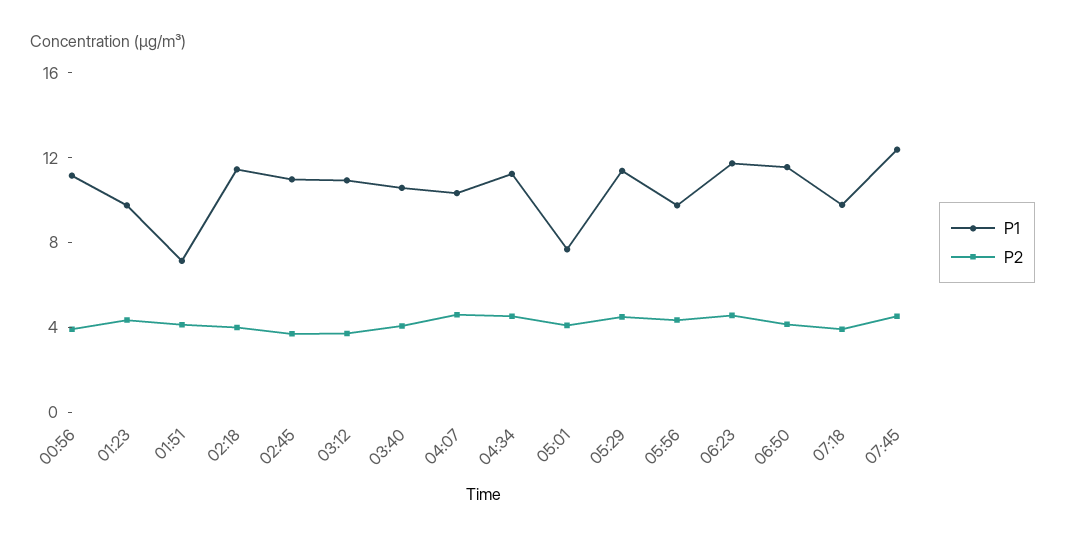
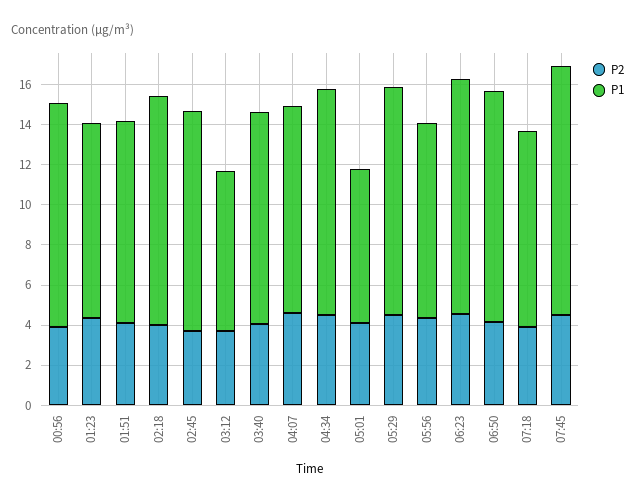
  {
    "P1": {
      "00:56": 11,
      "01:23": 10,
-     "01:51": 7,
+     "01:51": 10,
      "02:18": 11.5,
      "02:45": 11,
-     "03:12": 11,
+     "03:12": 8,
      "03:40": 10.5,
      "04:07": 10.5,
      "04:34": 11,
      "05:01": 7.5,
      "05:29": 11.5,
      "05:56": 10,
      "06:23": 11.5,
      "06:50": 11.5,
      "07:18": 10,
      "07:45": 12.5
    },
    "P2": {
      "00:56": 4,
      "01:23": 4.5,
      "01:51": 4,
      "02:18": 4,
      "02:45": 3.5,
      "03:12": 3.5,
      "03:40": 4,
      "04:07": 4.5,
      "04:34": 4.5,
      "05:01": 4,
      "05:29": 4.5,
      "05:56": 4.5,
      "06:23": 4.5,
      "06:50": 4,
      "07:18": 4,
      "07:45": 4.5
    }
  }

